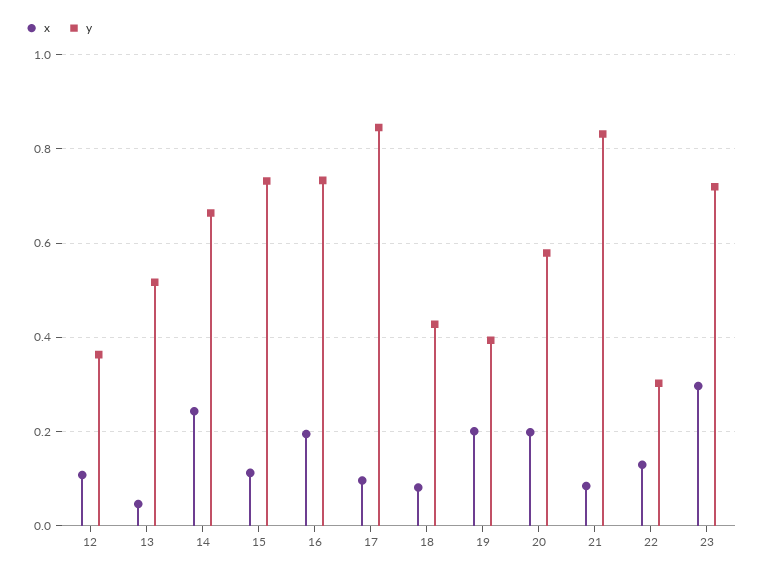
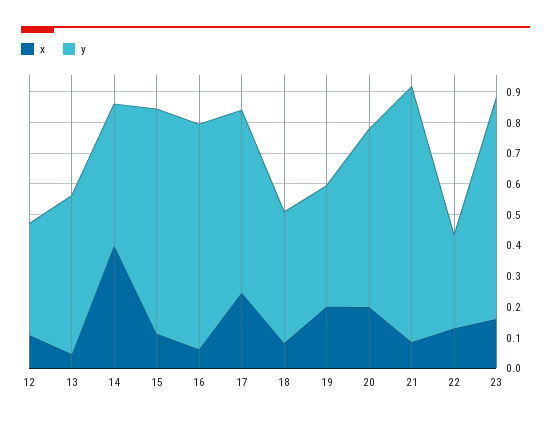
  {
    "x": {
      "12": 0.1,
      "13": 0.04,
-     "14": 0.24,
+     "14": 0.4,
      "15": 0.12,
-     "16": 0.2,
+     "16": 0.05,
-     "17": 0.1,
+     "17": 0.25,
      "18": 0.08,
      "19": 0.2,
      "20": 0.2,
      "21": 0.08,
      "22": 0.12,
-     "23": 0.3
+     "23": 0.15
    },
    "y": {
      "12": 0.36,
      "13": 0.52,
-     "14": 0.66,
+     "14": 0.45,
      "15": 0.74,
      "16": 0.74,
-     "17": 0.84,
+     "17": 0.6,
      "18": 0.42,
      "19": 0.4,
      "20": 0.58,
      "21": 0.84,
      "22": 0.3,
      "23": 0.72
    }
  }

